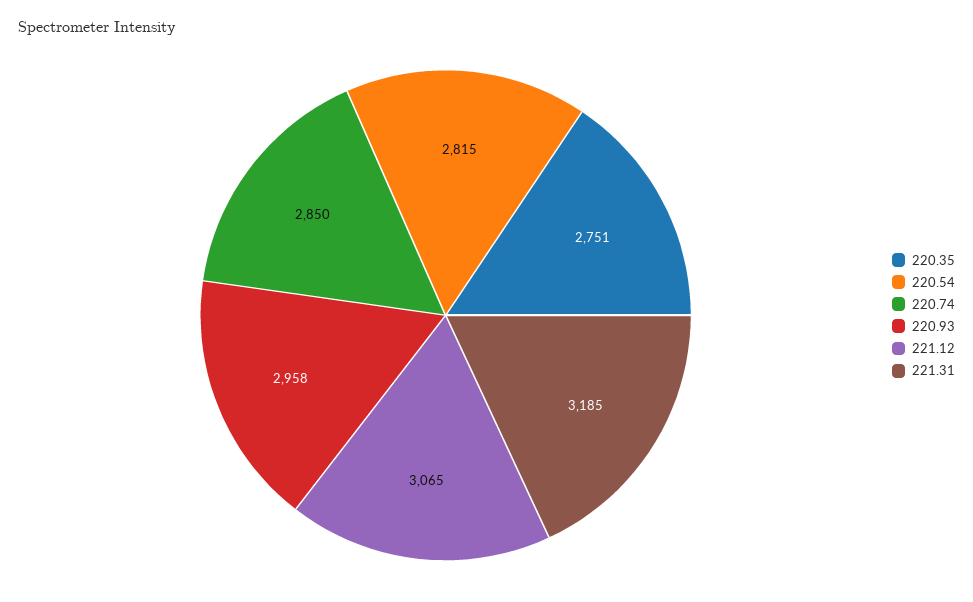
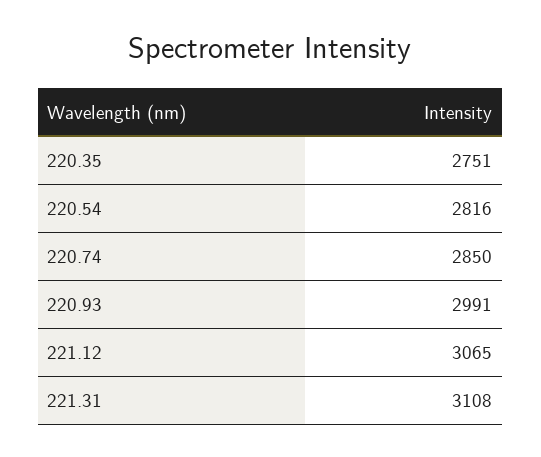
  {
    "220.35": 2751,
-   "220.54": 2815,
+   "220.54": 2816,
    "220.74": 2850,
-   "220.93": 2958,
+   "220.93": 2991,
    "221.12": 3065,
-   "221.31": 3185
+   "221.31": 3108
  }

